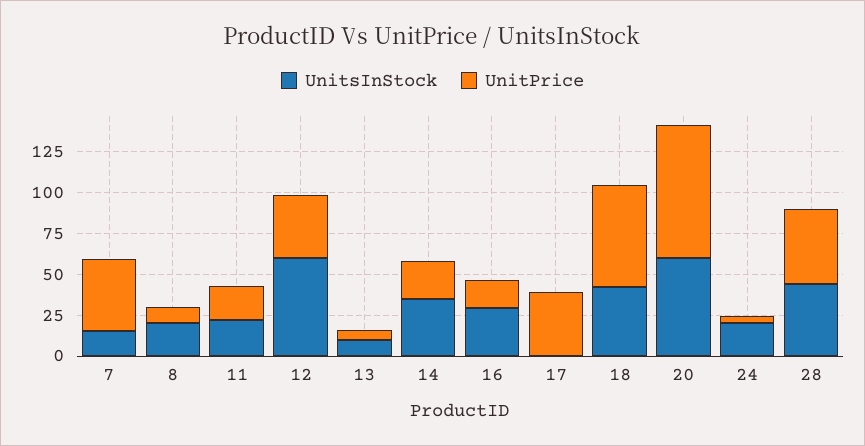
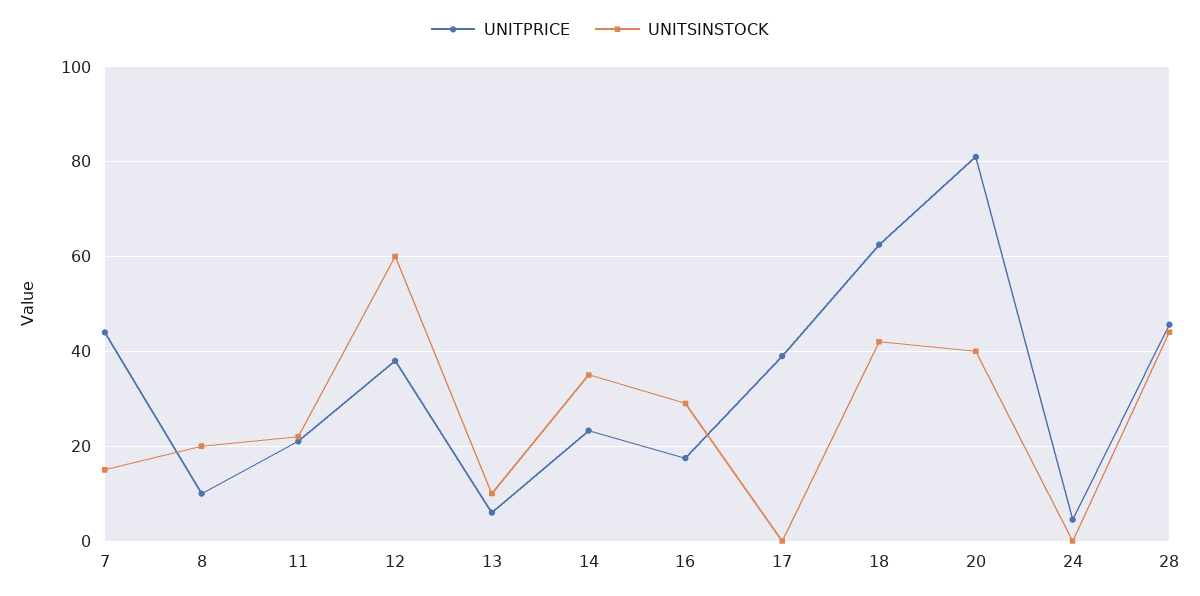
  {
    "UnitsInStock": {
      "7": 16,
      "8": 20,
      "11": 22,
      "12": 60,
      "13": 10,
      "14": 36,
      "16": 30,
      "17": 0,
      "18": 42,
-     "20": 60,
+     "20": 40,
-     "24": 20,
+     "24": 0,
      "28": 44
    },
    "UnitPrice": {
      "7": 44,
      "8": 10,
      "11": 22,
      "12": 38,
      "13": 6,
      "14": 24,
      "16": 18,
      "17": 40,
      "18": 62,
      "20": 82,
      "24": 4,
      "28": 46
    }
  }

